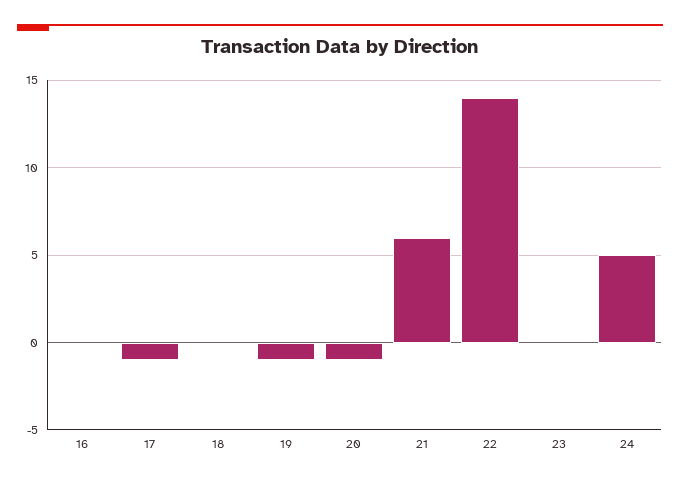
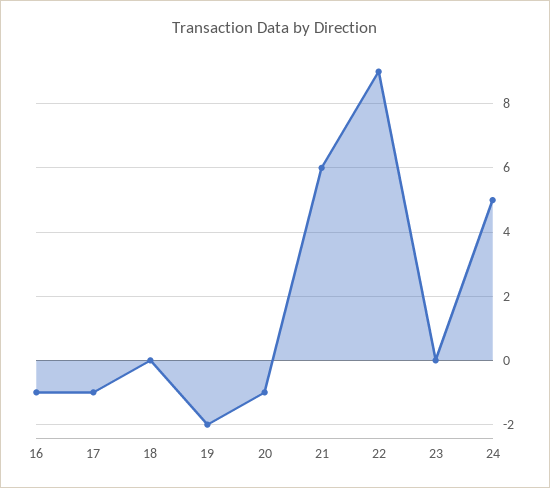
  {
-   "16": 0,
+   "16": -1,
    "17": -1,
    "18": 0,
-   "19": -1,
+   "19": -2,
    "20": -1,
    "21": 6,
-   "22": 14,
+   "22": 9,
    "23": 0,
    "24": 5
  }

